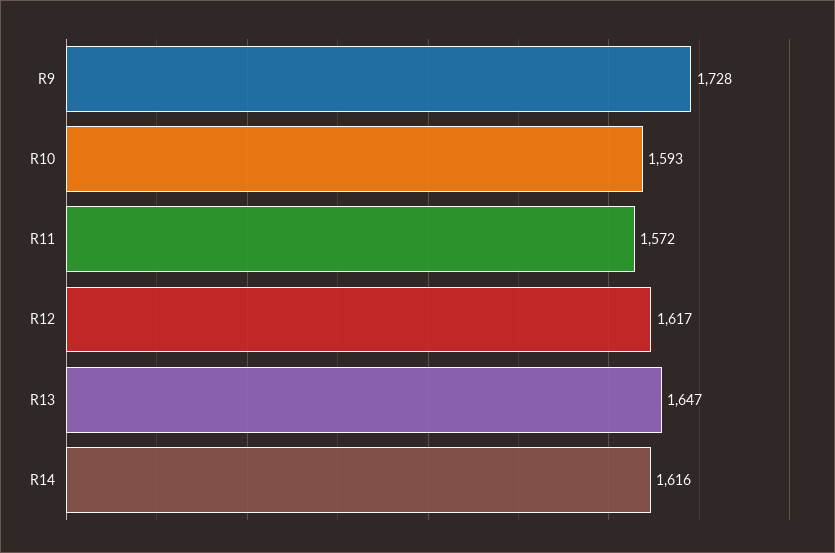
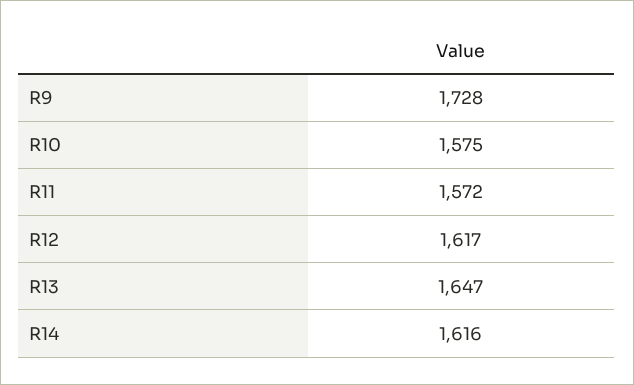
  {
    "R9": 1728,
-   "R10": 1593,
+   "R10": 1575,
    "R11": 1572,
    "R12": 1617,
    "R13": 1647,
    "R14": 1616
  }

